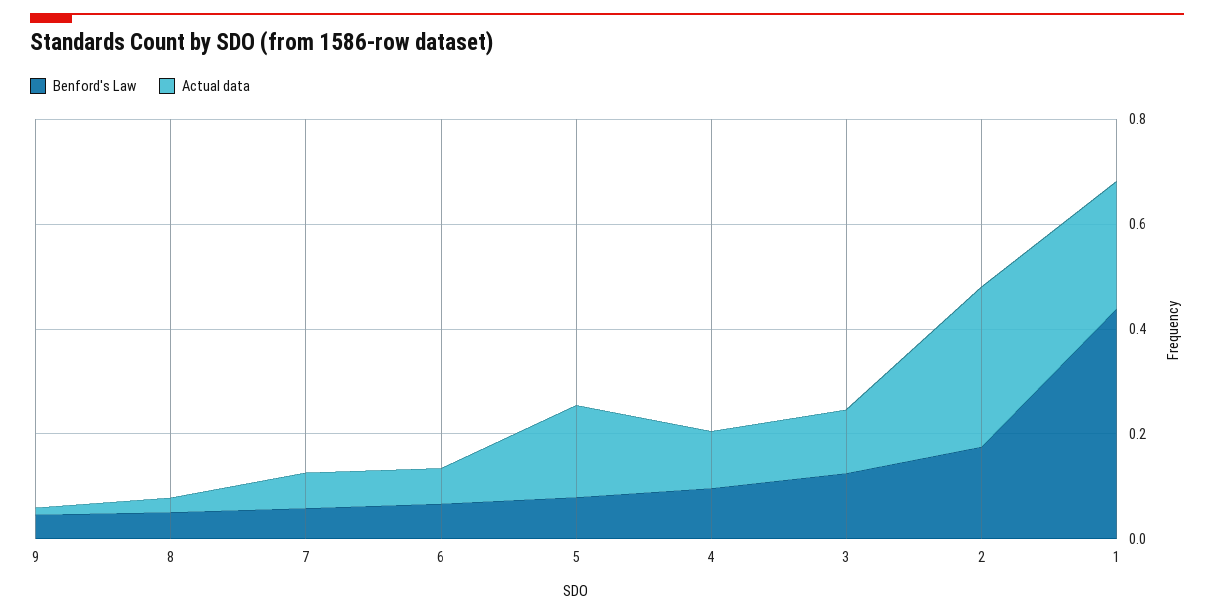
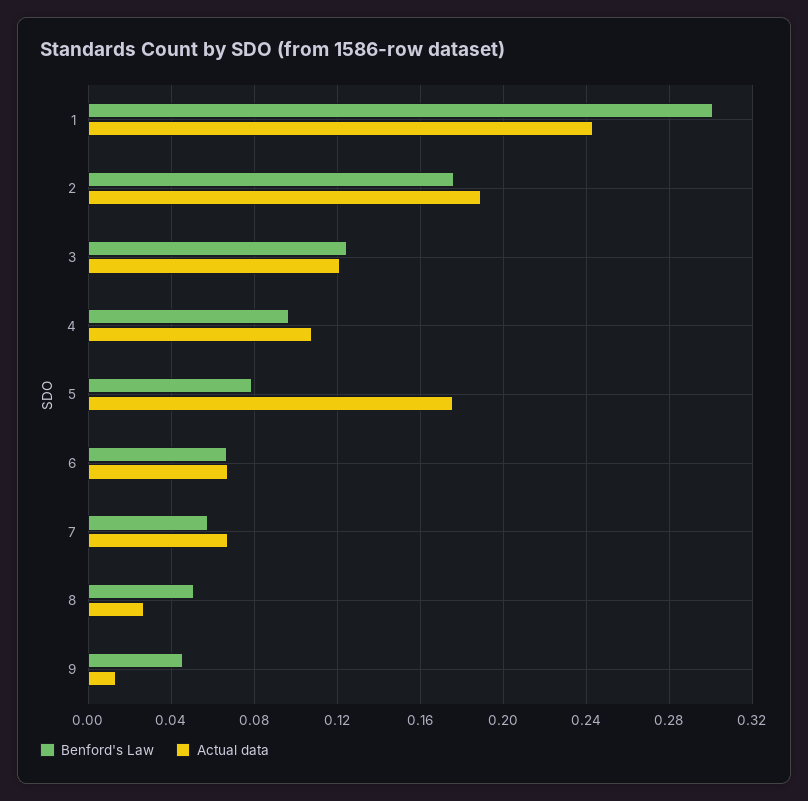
  {
    "Benford's Law": {
      "9": 0.045,
      "8": 0.05,
      "7": 0.06,
      "6": 0.065,
      "5": 0.08,
      "4": 0.095,
      "3": 0.125,
      "2": 0.175,
-     "1": 0.45
+     "1": 0.3
    },
    "Actual data": {
      "9": 0.015,
      "8": 0.025,
      "7": 0.07,
      "6": 0.07,
      "5": 0.175,
      "4": 0.11,
      "3": 0.12,
-     "2": 0.3,
+     "2": 0.19,
      "1": 0.245
    }
  }

